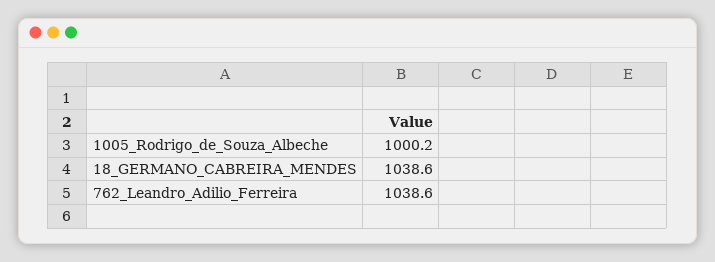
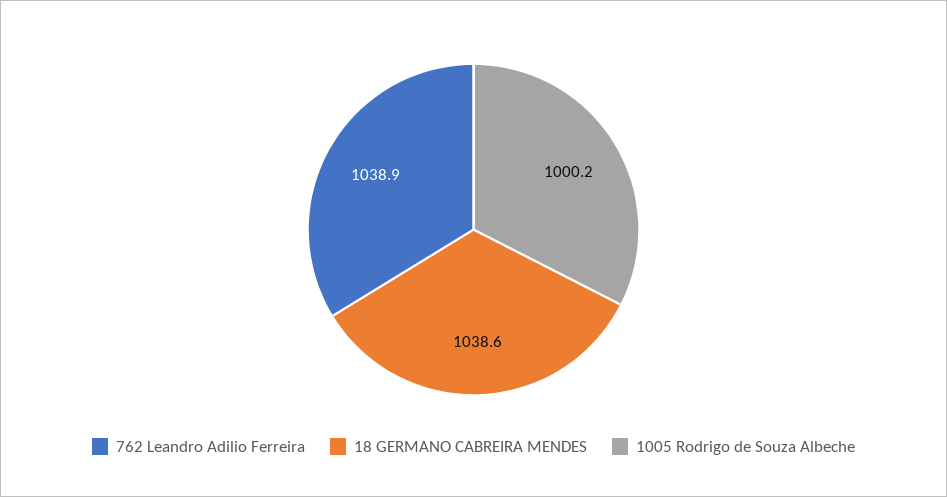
  {
    "1005_Rodrigo_de_Souza_Albeche": 1000.2,
    "18_GERMANO_CABREIRA_MENDES": 1038.6,
-   "762_Leandro_Adilio_Ferreira": 1038.6
+   "762_Leandro_Adilio_Ferreira": 1038.9
  }

